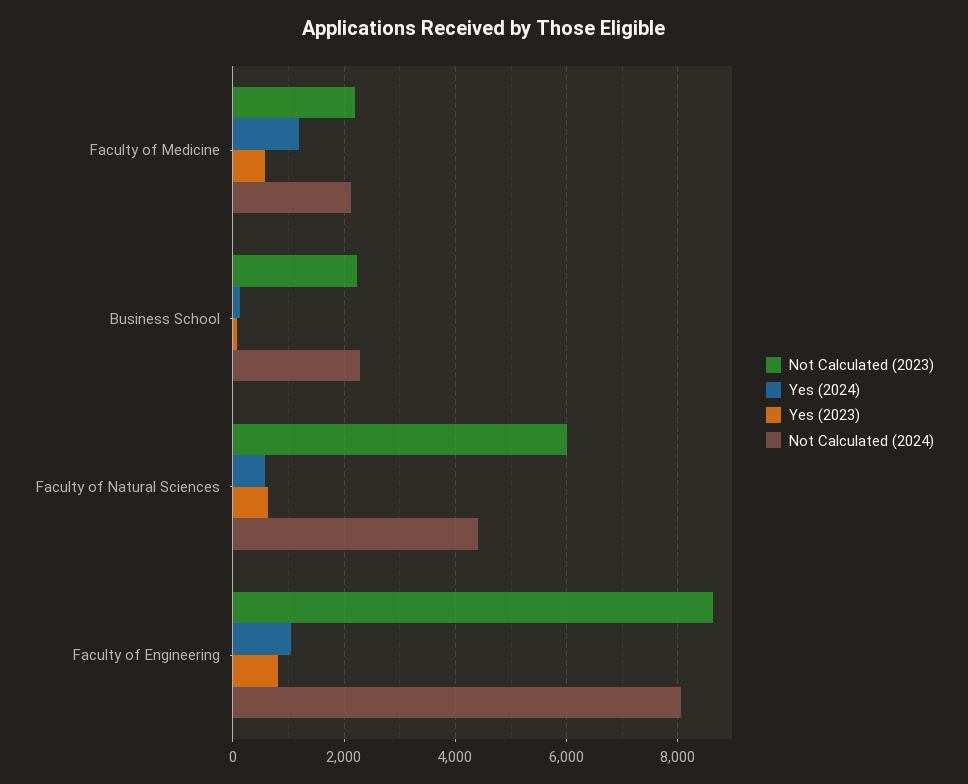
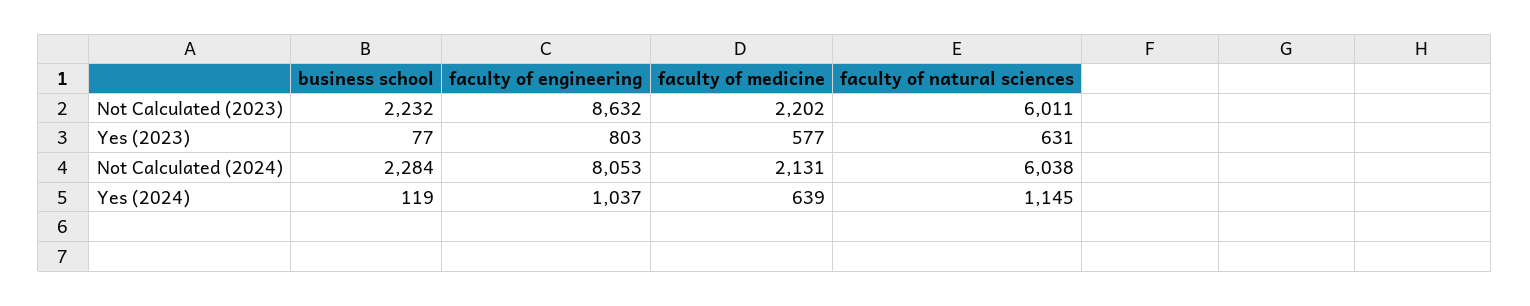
  {
    "Not Calculated (2023)": {
      "Faculty of Medicine": 2202,
      "Business School": 2232,
      "Faculty of Natural Sciences": 6011,
      "Faculty of Engineering": 8632
    },
    "Yes (2024)": {
-     "Faculty of Medicine": 1200,
+     "Faculty of Medicine": 639,
      "Business School": 119,
-     "Faculty of Natural Sciences": 600,
+     "Faculty of Natural Sciences": 1145,
      "Faculty of Engineering": 1037
    },
    "Yes (2023)": {
      "Faculty of Medicine": 577,
      "Business School": 77,
      "Faculty of Natural Sciences": 631,
      "Faculty of Engineering": 803
    },
    "Not Calculated (2024)": {
      "Faculty of Medicine": 2131,
      "Business School": 2284,
-     "Faculty of Natural Sciences": 4400,
+     "Faculty of Natural Sciences": 6038,
      "Faculty of Engineering": 8053
    }
  }

